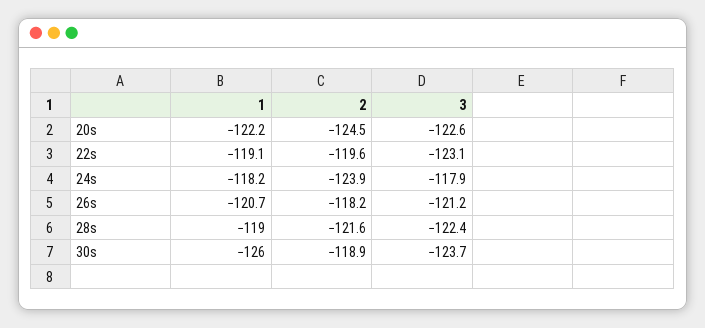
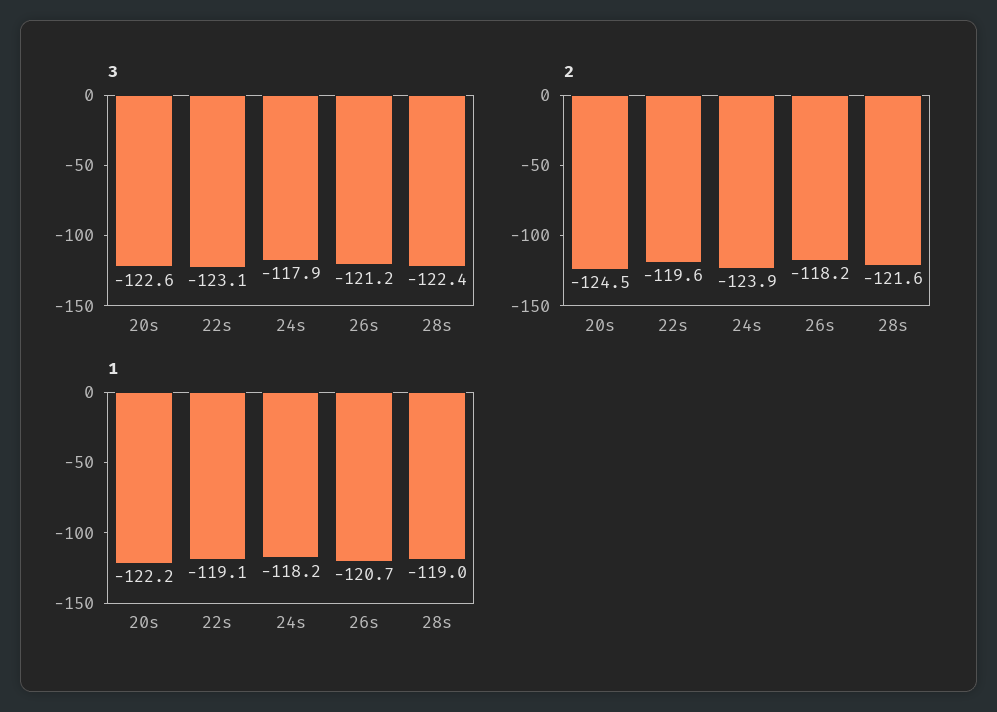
  {
    "1": {
      "20s": -122.2,
      "22s": -119.1,
      "24s": -118.2,
      "26s": -120.7,
-     "28s": -119,
+     "28s": -119
-     "30s": -126
    },
    "2": {
      "20s": -124.5,
      "22s": -119.6,
      "24s": -123.9,
      "26s": -118.2,
-     "28s": -121.6,
+     "28s": -121.6
-     "30s": -118.9
    },
    "3": {
      "20s": -122.6,
      "22s": -123.1,
      "24s": -117.9,
      "26s": -121.2,
-     "28s": -122.4,
+     "28s": -122.4
-     "30s": -123.7
    }
  }

